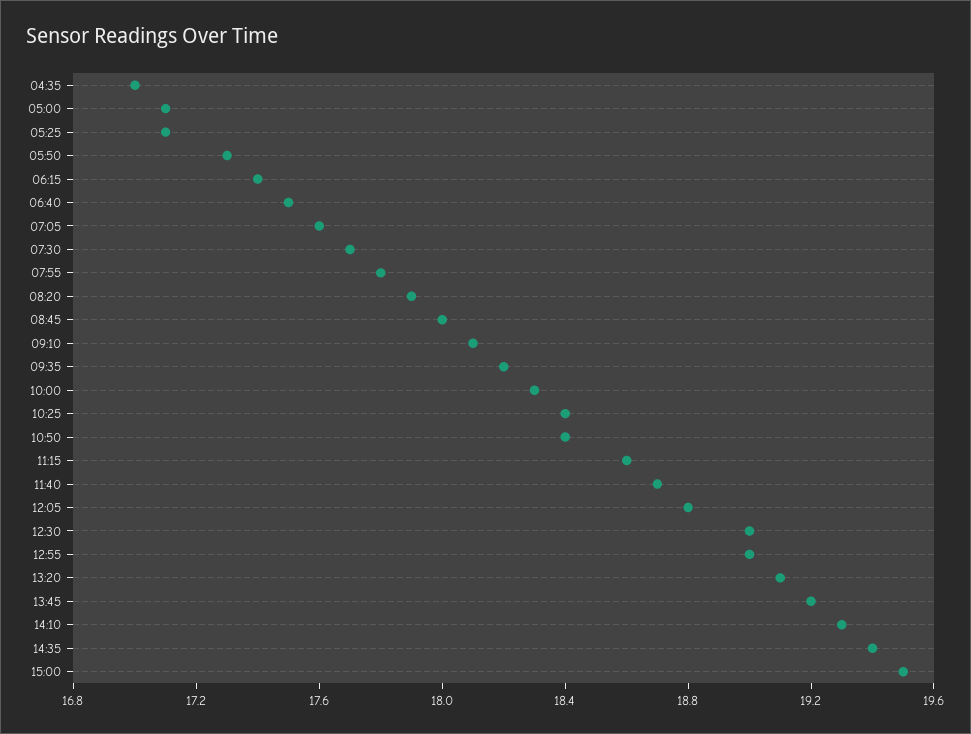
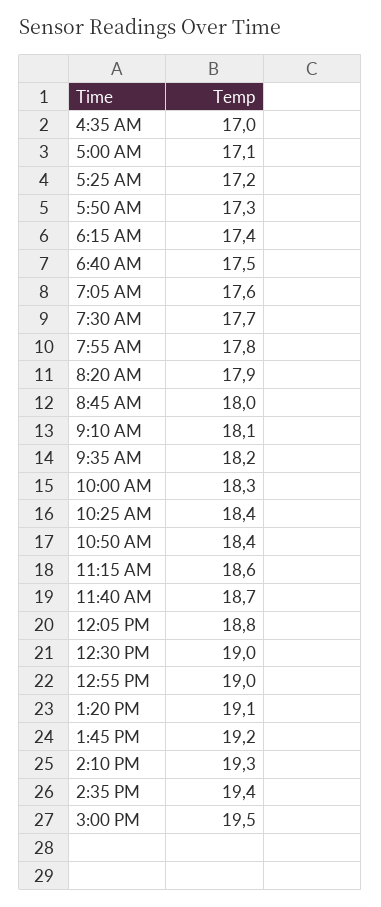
  {
    "04:35": 17,
    "05:00": 17.1,
-   "05:25": 17.1,
+   "05:25": 17.2,
    "05:50": 17.3,
    "06:15": 17.4,
    "06:40": 17.5,
    "07:05": 17.6,
    "07:30": 17.7,
    "07:55": 17.8,
    "08:20": 17.9,
    "08:45": 18,
    "09:10": 18.1,
    "09:35": 18.2,
    "10:00": 18.3,
    "10:25": 18.4,
    "10:50": 18.4,
    "11:15": 18.6,
    "11:40": 18.7,
    "12:05": 18.8,
    "12:30": 19,
    "12:55": 19,
    "13:20": 19.1,
    "13:45": 19.2,
    "14:10": 19.3,
    "14:35": 19.4,
    "15:00": 19.5
  }

